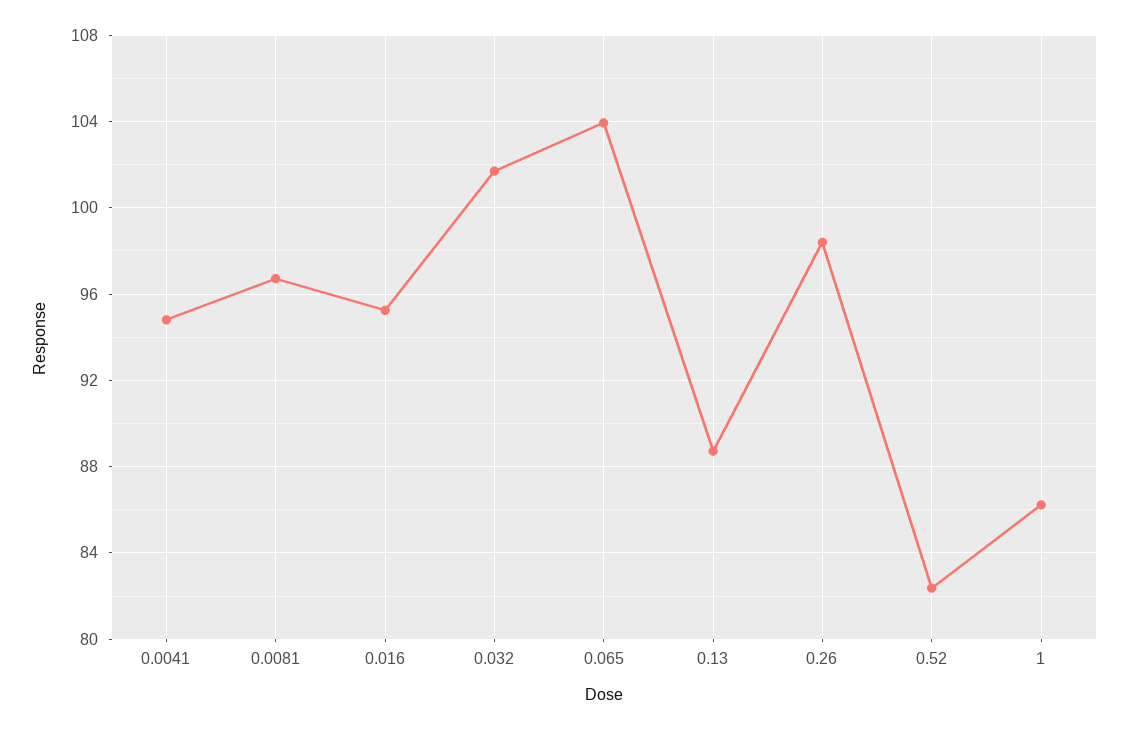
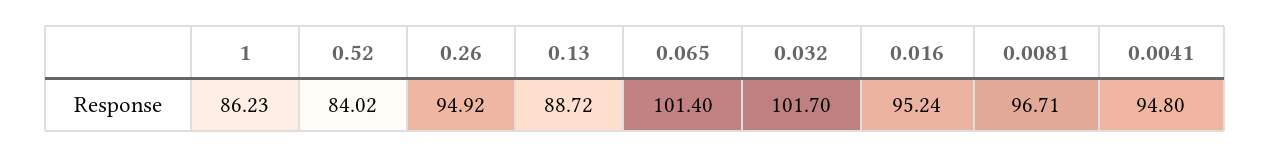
  {
    "0.0041": 94.8,
    "0.0081": 96.71,
    "0.016": 95.24,
    "0.032": 101.7,
-   "0.065": 104,
+   "0.065": 101.4,
    "0.13": 88.72,
-   "0.26": 98.5,
+   "0.26": 94.92,
-   "0.52": 82.5,
+   "0.52": 84.02,
    "1": 86.23
  }

